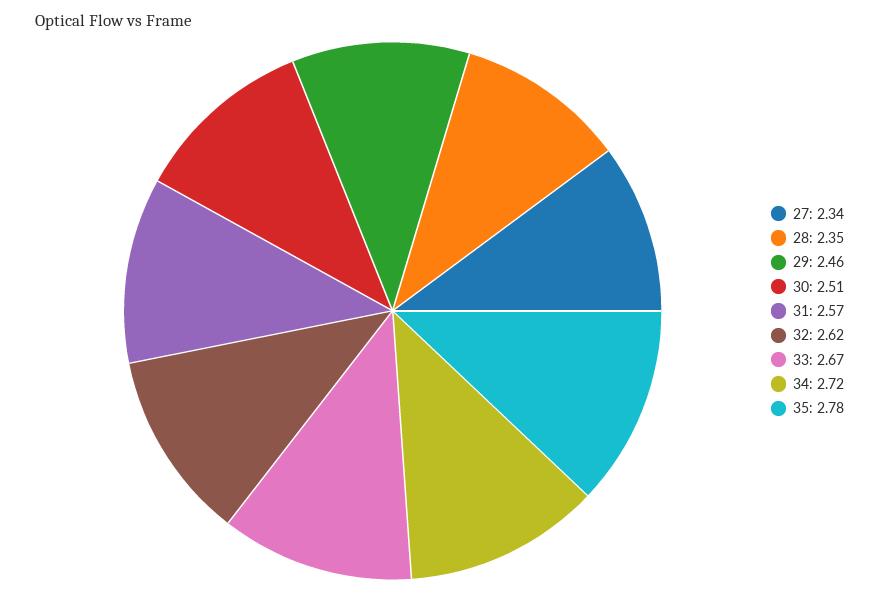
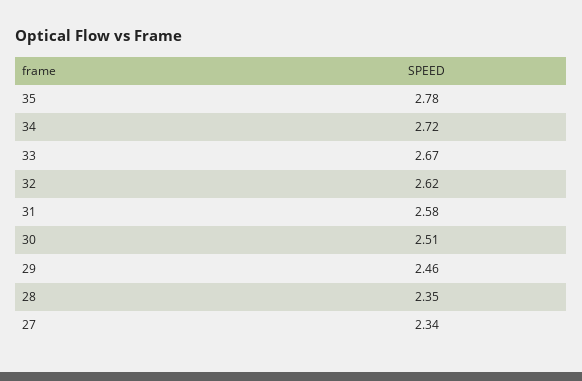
  {
    "27": 2.34,
    "28": 2.35,
    "29": 2.46,
    "30": 2.51,
-   "31": 2.57,
+   "31": 2.58,
    "32": 2.62,
    "33": 2.67,
    "34": 2.72,
    "35": 2.78
  }

